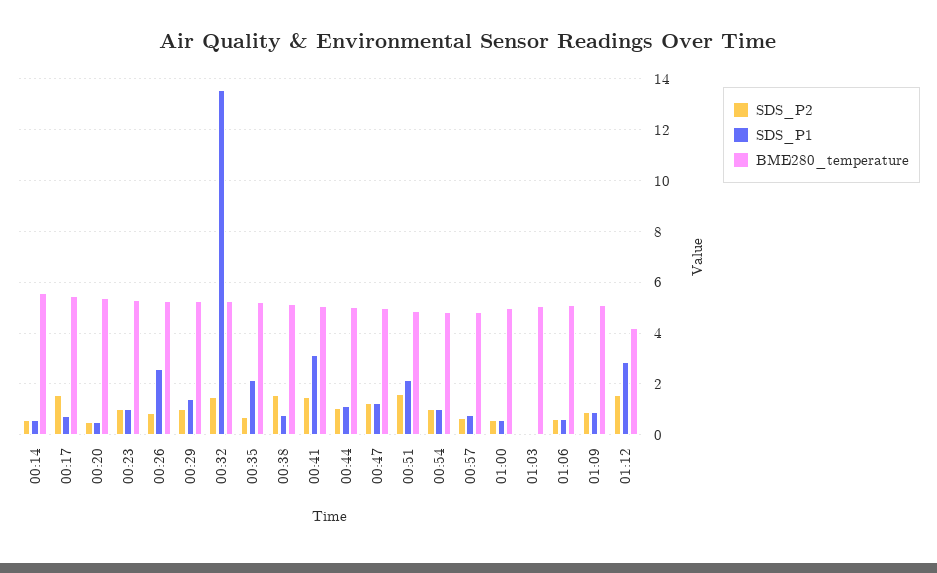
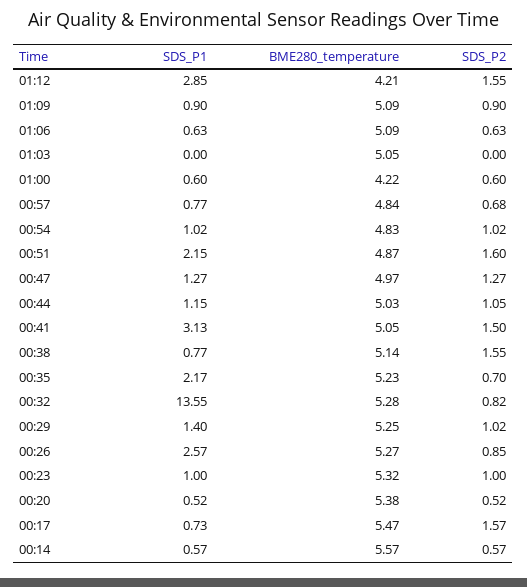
  {
    "SDS_P2": {
      "00:14": 0.57,
      "00:17": 1.57,
      "00:20": 0.52,
      "00:23": 1,
      "00:26": 0.85,
      "00:29": 1.02,
-     "00:32": 1.5,
+     "00:32": 0.82,
      "00:35": 0.7,
      "00:38": 1.55,
      "00:41": 1.5,
      "00:44": 1.05,
      "00:47": 1.27,
      "00:51": 1.6,
      "00:54": 1.02,
      "00:57": 0.68,
      "01:00": 0.6,
      "01:03": 0,
      "01:06": 0.63,
      "01:09": 0.9,
      "01:12": 1.55
    },
    "SDS_P1": {
      "00:14": 0.57,
      "00:17": 0.73,
      "00:20": 0.52,
      "00:23": 1,
      "00:26": 2.57,
      "00:29": 1.4,
      "00:32": 13.55,
      "00:35": 2.17,
      "00:38": 0.77,
      "00:41": 3.13,
      "00:44": 1.15,
      "00:47": 1.27,
      "00:51": 2.15,
      "00:54": 1.02,
      "00:57": 0.77,
      "01:00": 0.6,
      "01:03": 0,
      "01:06": 0.63,
      "01:09": 0.9,
      "01:12": 2.85
    },
    "BME280_temperature": {
      "00:14": 5.57,
      "00:17": 5.47,
      "00:20": 5.38,
      "00:23": 5.32,
      "00:26": 5.27,
      "00:29": 5.25,
      "00:32": 5.28,
      "00:35": 5.23,
      "00:38": 5.14,
      "00:41": 5.05,
      "00:44": 5.03,
      "00:47": 4.97,
      "00:51": 4.87,
      "00:54": 4.83,
      "00:57": 4.84,
-     "01:00": 5,
+     "01:00": 4.22,
      "01:03": 5.05,
      "01:06": 5.09,
      "01:09": 5.09,
      "01:12": 4.21
    }
  }

